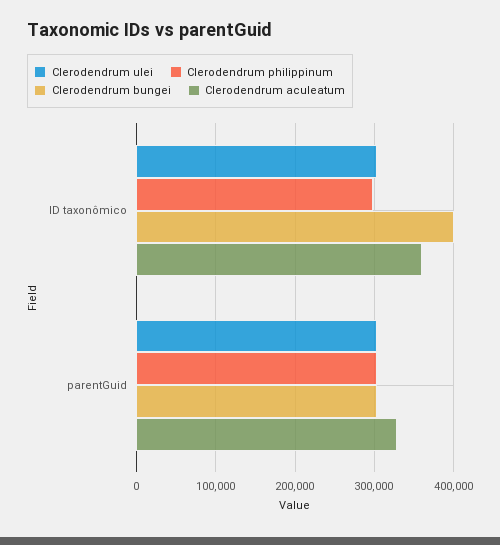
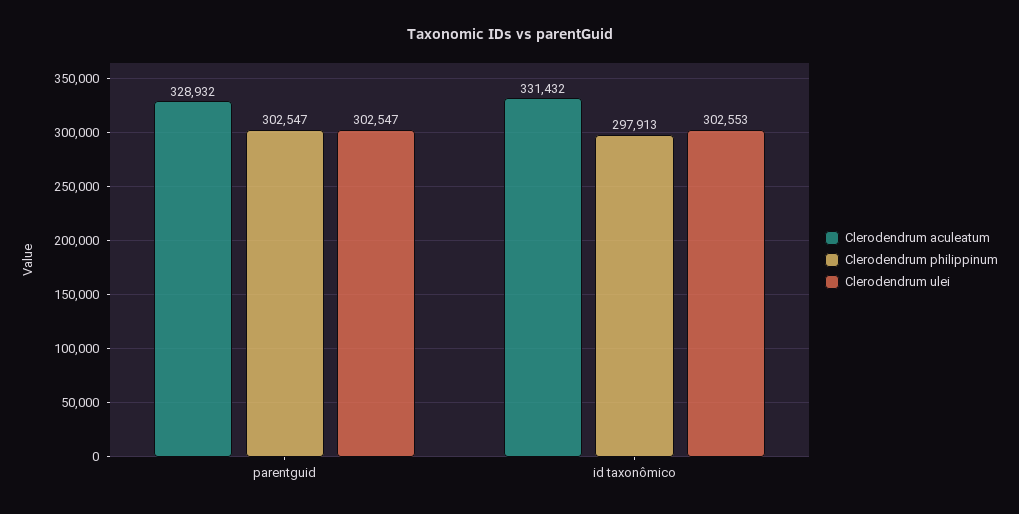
  {
    "Clerodendrum ulei": {
      "ID taxonômico": 302553,
      "parentGuid": 302547
    },
    "Clerodendrum philippinum": {
      "ID taxonômico": 297913,
      "parentGuid": 302547
    },
-   "Clerodendrum bungei": {
-     "ID taxonômico": 400000,
-     "parentGuid": 300000
-   },
    "Clerodendrum aculeatum": {
-     "ID taxonômico": 360000,
+     "ID taxonômico": 331432,
      "parentGuid": 328932
    }
  }

